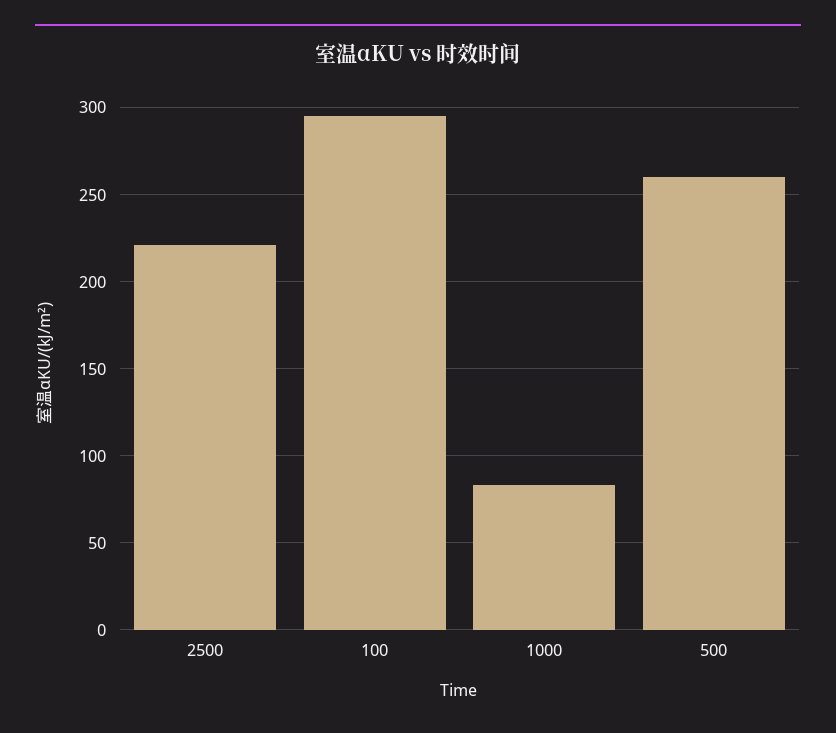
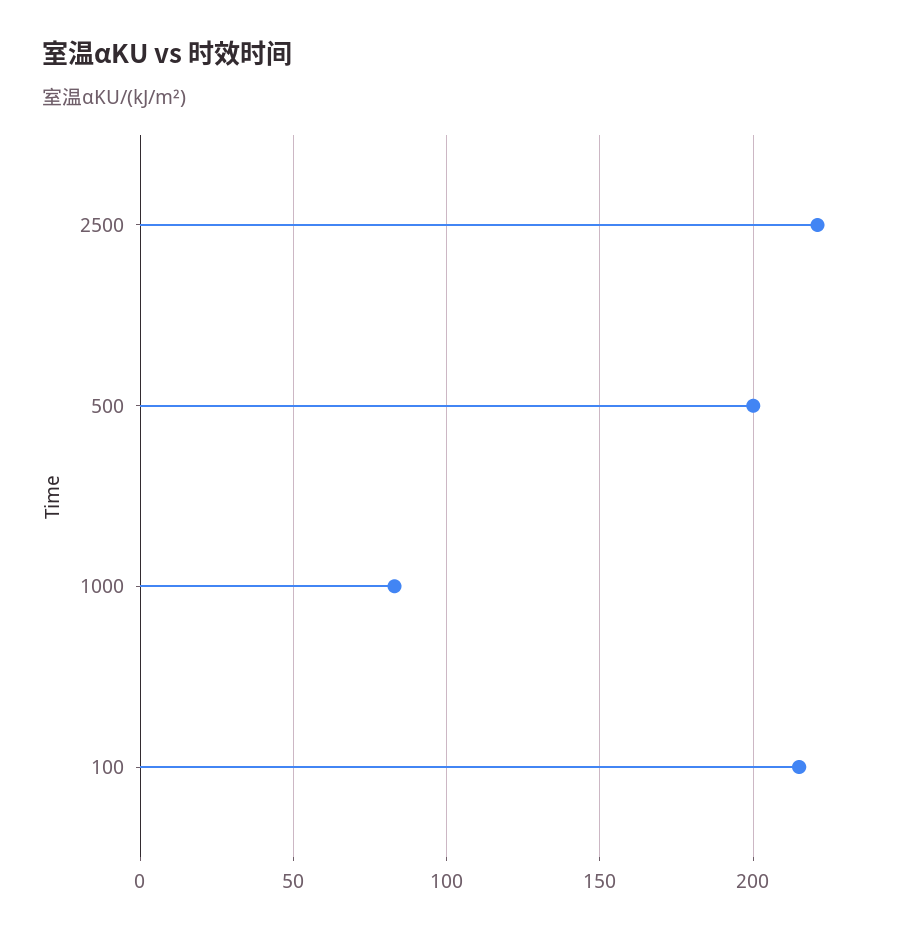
  {
    "2500": 220,
-   "100": 295,
+   "100": 215,
    "1000": 85,
-   "500": 260
+   "500": 200
  }

